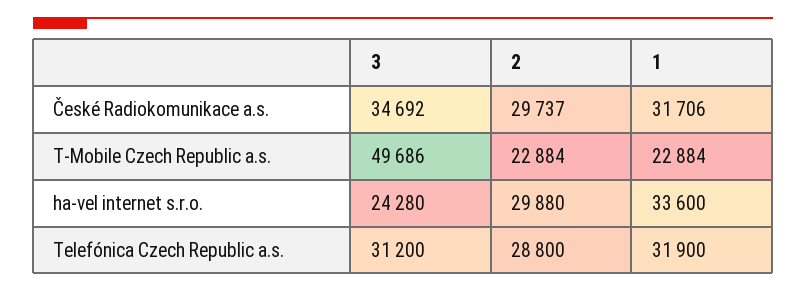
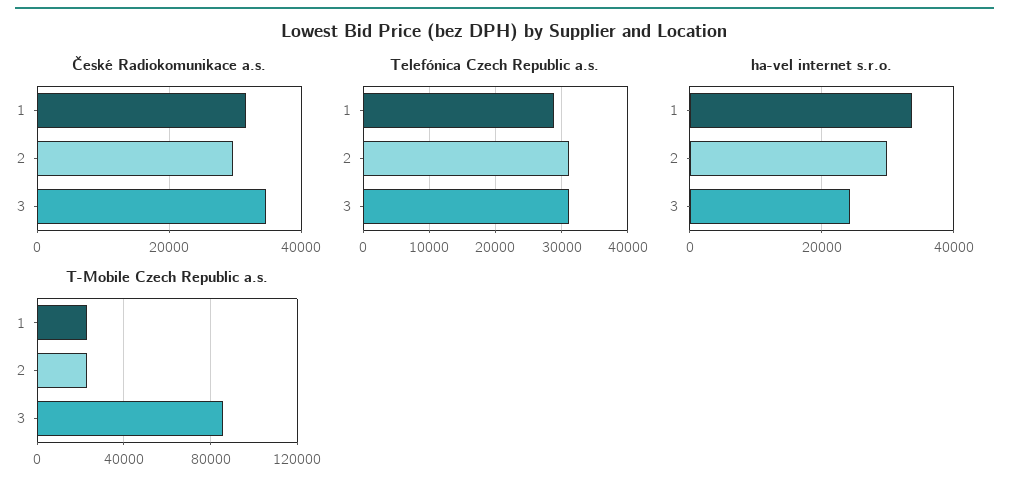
  {
    "České Radiokomunikace a.s.": {
      "3": 34692,
      "2": 29737,
      "1": 31706
    },
    "T-Mobile Czech Republic a.s.": {
-     "3": 49686,
+     "3": 85000,
      "2": 22884,
      "1": 22884
    },
    "ha-vel internet s.r.o.": {
      "3": 24280,
      "2": 29880,
      "1": 33600
    },
    "Telefónica Czech Republic a.s.": {
      "3": 31200,
-     "2": 28800,
+     "2": 31000,
-     "1": 31900
+     "1": 29000
    }
  }

